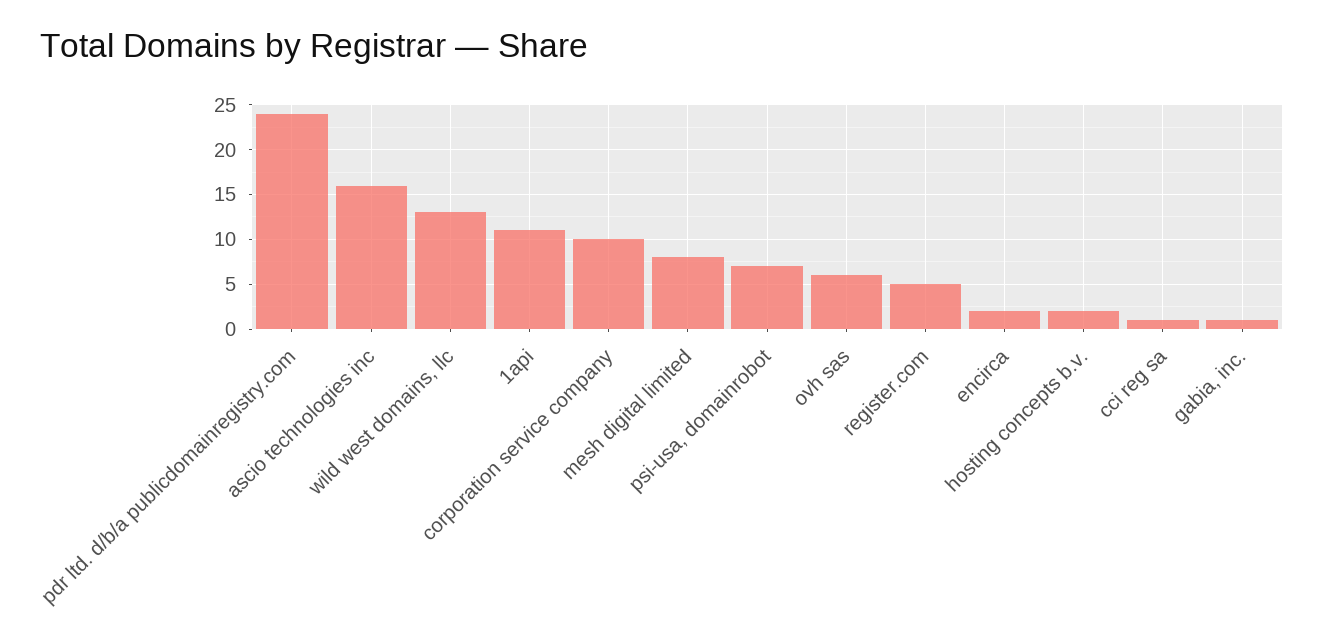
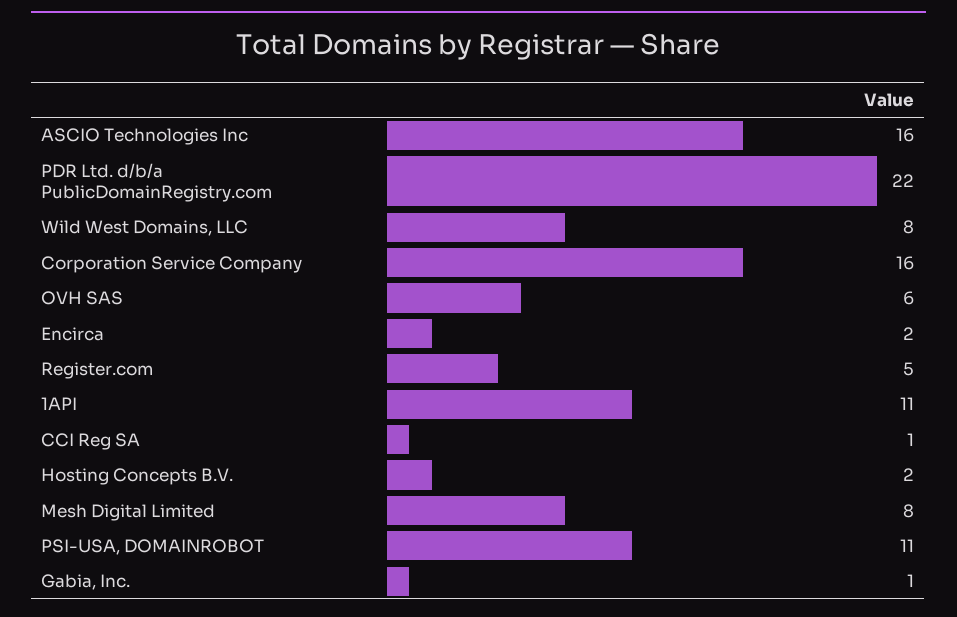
  {
-   "pdr ltd. d/b/a publicdomainregistry.com": 24,
+   "pdr ltd. d/b/a publicdomainregistry.com": 22,
    "ascio technologies inc": 16,
-   "wild west domains, llc": 13,
+   "wild west domains, llc": 8,
    "1api": 11,
-   "corporation service company": 10,
+   "corporation service company": 16,
    "mesh digital limited": 8,
-   "psi-usa, domainrobot": 7,
+   "psi-usa, domainrobot": 11,
    "ovh sas": 6,
    "register.com": 5,
    "encirca": 2,
    "hosting concepts b.v.": 2,
    "cci reg sa": 1,
    "gabia, inc.": 1
  }

